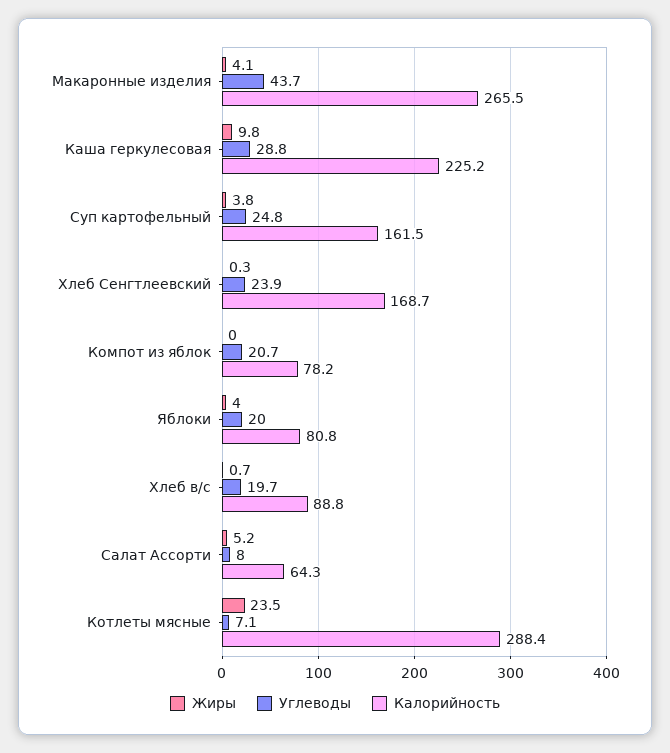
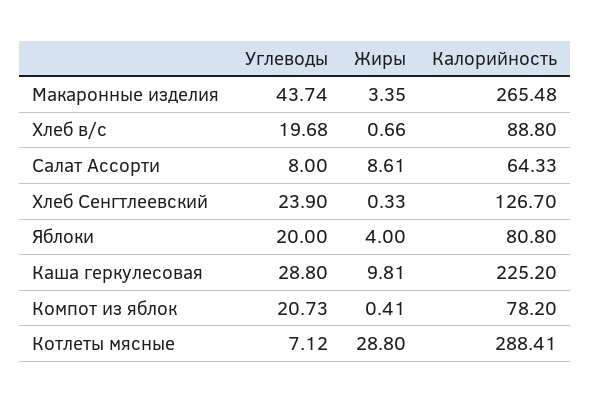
  {
    "Жиры": {
-     "Макаронные изделия": 4.1,
+     "Макаронные изделия": 3.35,
      "Каша геркулесовая": 9.81,
-     "Суп картофельный": 3.8,
      "Хлеб Сенгтлеевский": 0.33,
-     "Компот из яблок": 0,
+     "Компот из яблок": 0.41,
      "Яблоки": 4,
      "Хлеб в/с": 0.66,
-     "Салат Ассорти": 5.2,
+     "Салат Ассорти": 8.61,
-     "Котлеты мясные": 23.5
+     "Котлеты мясные": 28.8
    },
    "Углеводы": {
      "Макаронные изделия": 43.74,
      "Каша геркулесовая": 28.8,
-     "Суп картофельный": 24.8,
      "Хлеб Сенгтлеевский": 23.9,
      "Компот из яблок": 20.73,
      "Яблоки": 20,
      "Хлеб в/с": 19.68,
      "Салат Ассорти": 8,
      "Котлеты мясные": 7.12
    },
    "Калорийность": {
      "Макаронные изделия": 265.48,
      "Каша геркулесовая": 225.2,
-     "Суп картофельный": 161.5,
-     "Хлеб Сенгтлеевский": 168.7,
+     "Хлеб Сенгтлеевский": 126.7,
      "Компот из яблок": 78.2,
      "Яблоки": 80.8,
      "Хлеб в/с": 88.8,
      "Салат Ассорти": 64.33,
      "Котлеты мясные": 288.41
    }
  }

